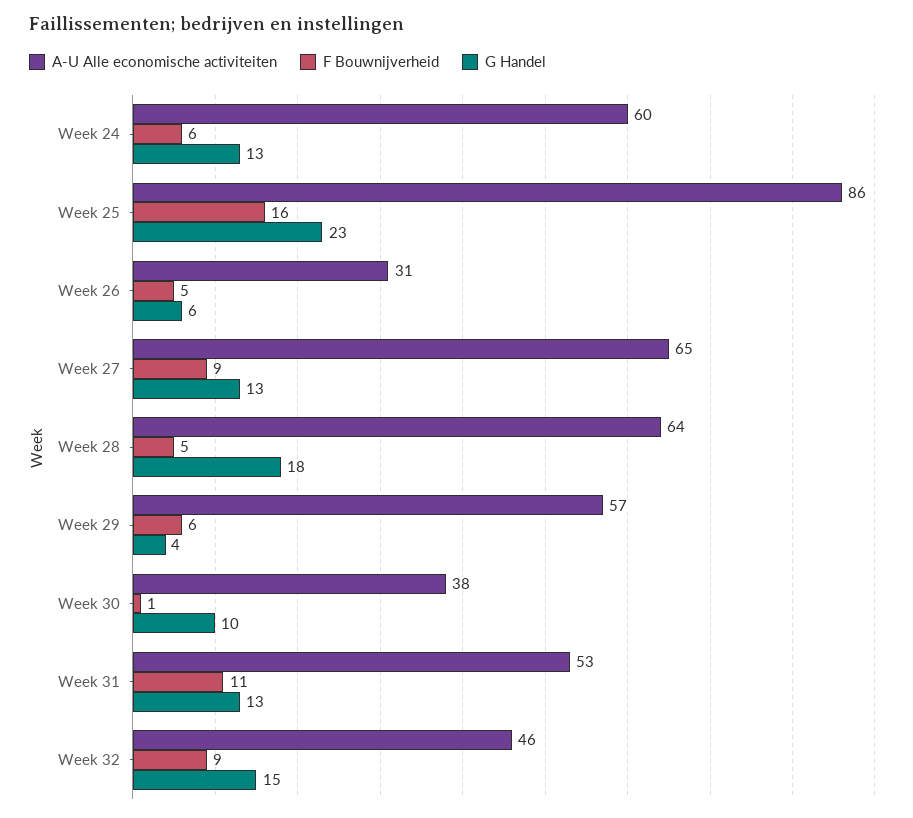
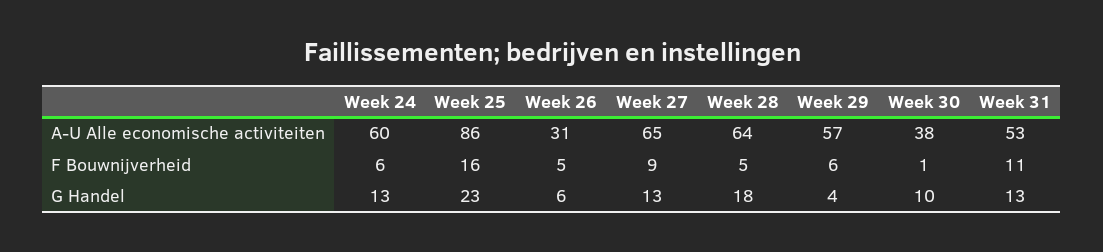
  {
    "A-U Alle economische activiteiten": {
      "Week 24": 60,
      "Week 25": 86,
      "Week 26": 31,
      "Week 27": 65,
      "Week 28": 64,
      "Week 29": 57,
      "Week 30": 38,
-     "Week 31": 53,
+     "Week 31": 53
-     "Week 32": 46
    },
    "F Bouwnijverheid": {
      "Week 24": 6,
      "Week 25": 16,
      "Week 26": 5,
      "Week 27": 9,
      "Week 28": 5,
      "Week 29": 6,
      "Week 30": 1,
-     "Week 31": 11,
+     "Week 31": 11
-     "Week 32": 9
    },
    "G Handel": {
      "Week 24": 13,
      "Week 25": 23,
      "Week 26": 6,
      "Week 27": 13,
      "Week 28": 18,
      "Week 29": 4,
      "Week 30": 10,
-     "Week 31": 13,
+     "Week 31": 13
-     "Week 32": 15
    }
  }

